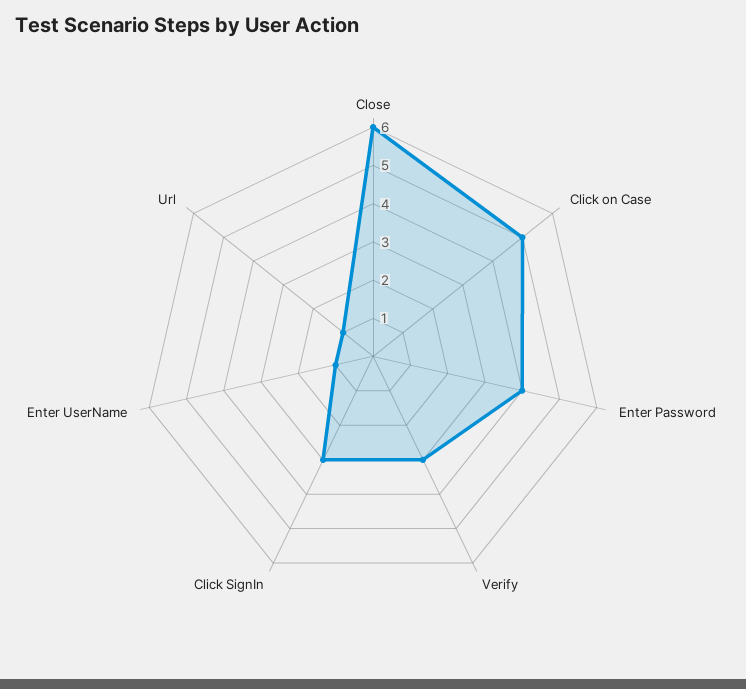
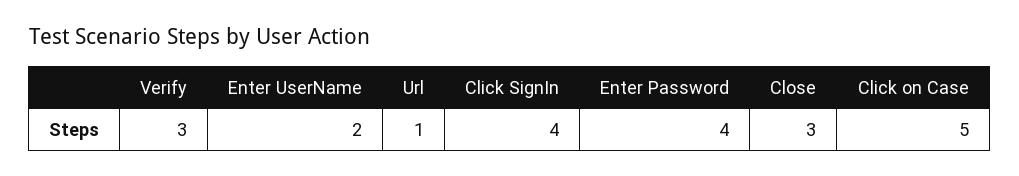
  {
-   "Close": 6,
+   "Close": 3,
    "Click on Case": 5,
    "Enter Password": 4,
    "Verify": 3,
-   "Click SignIn": 3,
+   "Click SignIn": 4,
-   "Enter UserName": 1,
+   "Enter UserName": 2,
    "Url": 1
  }

